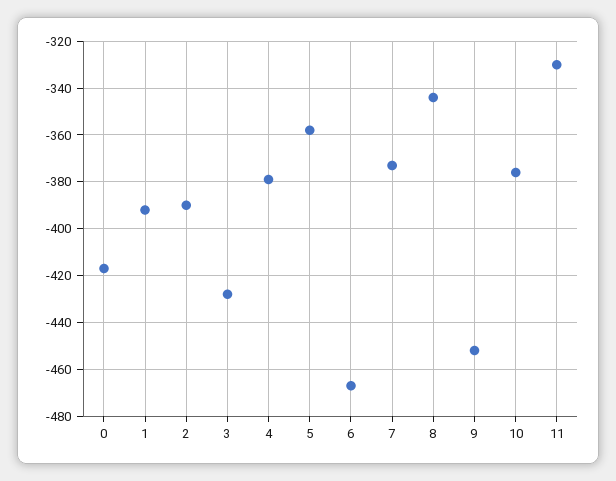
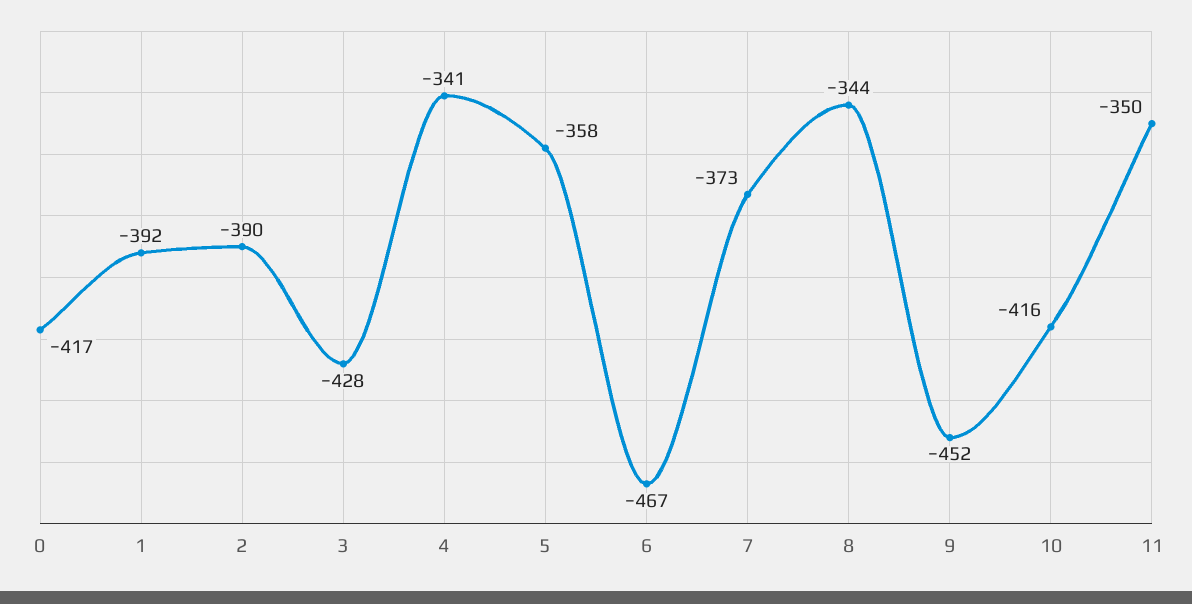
  {
    "0": -417,
    "1": -392,
    "2": -390,
    "3": -428,
-   "4": -380,
+   "4": -341,
    "5": -358,
    "6": -467,
    "7": -373,
    "8": -344,
    "9": -452,
-   "10": -375,
+   "10": -416,
-   "11": -330
+   "11": -350
  }

